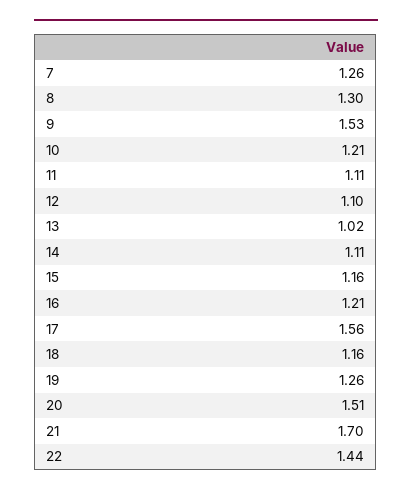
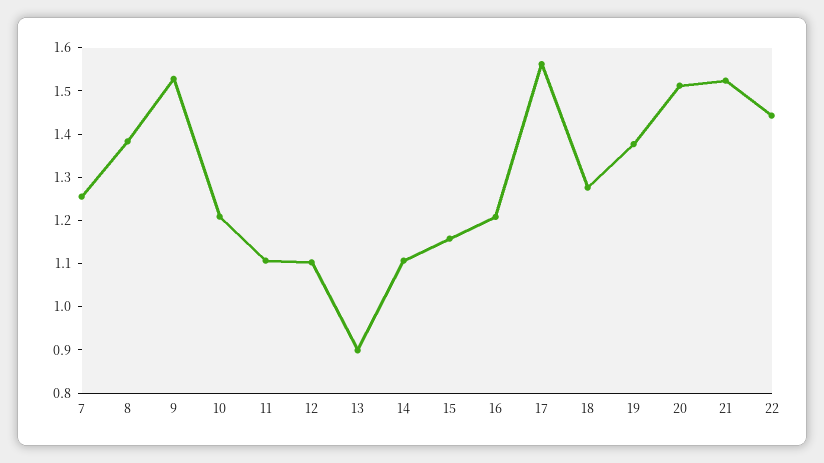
  {
    "7": 1.26,
-   "8": 1.3,
+   "8": 1.38,
    "9": 1.53,
    "10": 1.21,
    "11": 1.11,
    "12": 1.1,
-   "13": 1.02,
+   "13": 0.9,
    "14": 1.11,
    "15": 1.16,
    "16": 1.21,
    "17": 1.56,
-   "18": 1.16,
+   "18": 1.28,
-   "19": 1.26,
+   "19": 1.38,
    "20": 1.51,
-   "21": 1.7,
+   "21": 1.52,
    "22": 1.44
  }

